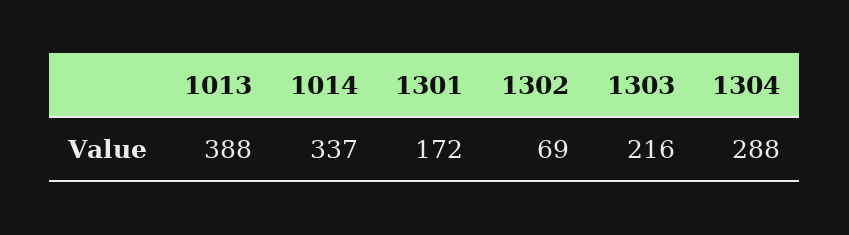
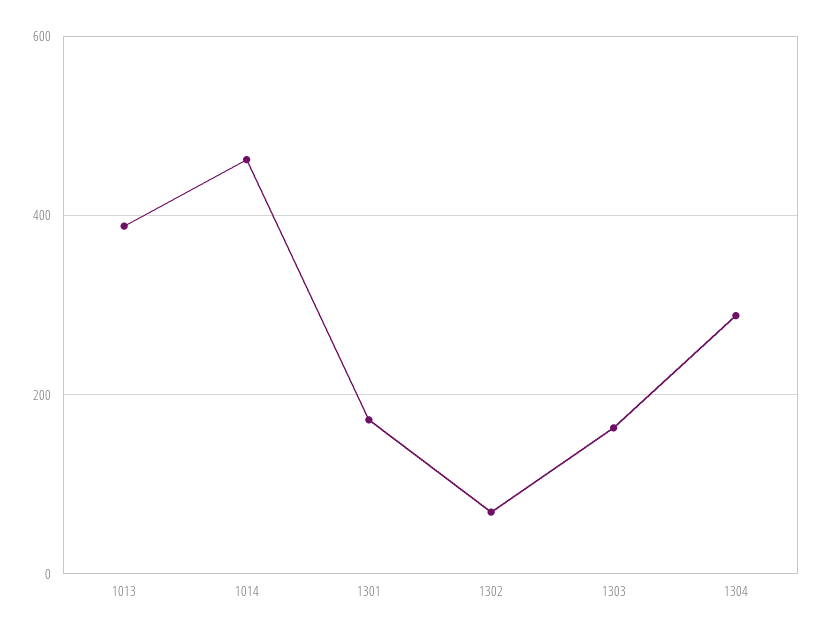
  {
    "1013": 388,
-   "1014": 337,
+   "1014": 460,
    "1301": 172,
    "1302": 69,
-   "1303": 216,
+   "1303": 160,
    "1304": 288
  }

